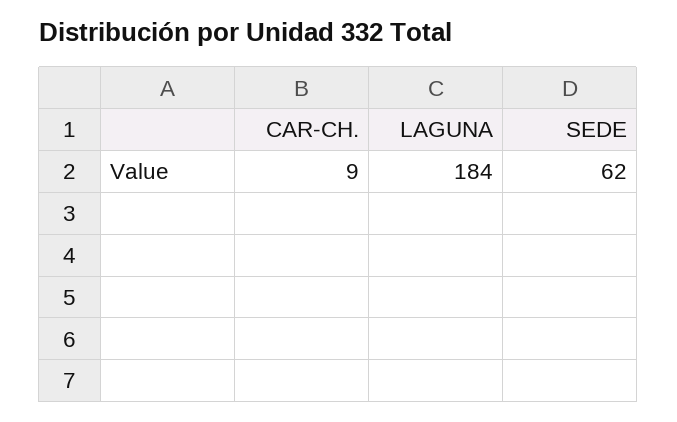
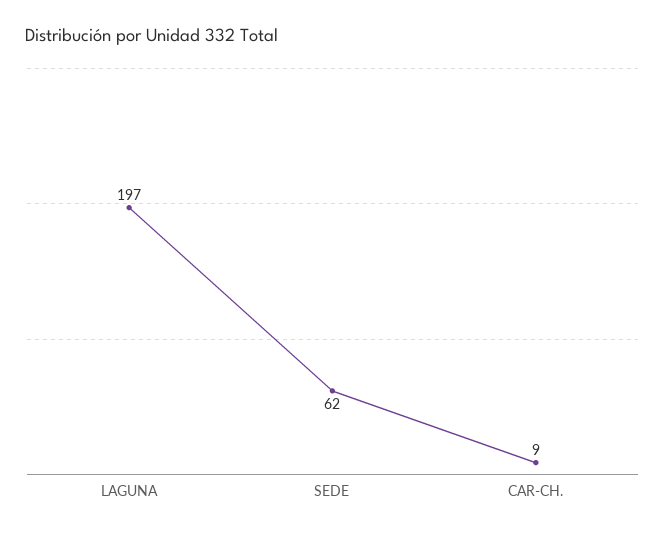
  {
    "CAR-CH.": 9,
-   "LAGUNA": 184,
+   "LAGUNA": 197,
    "SEDE": 62
  }

